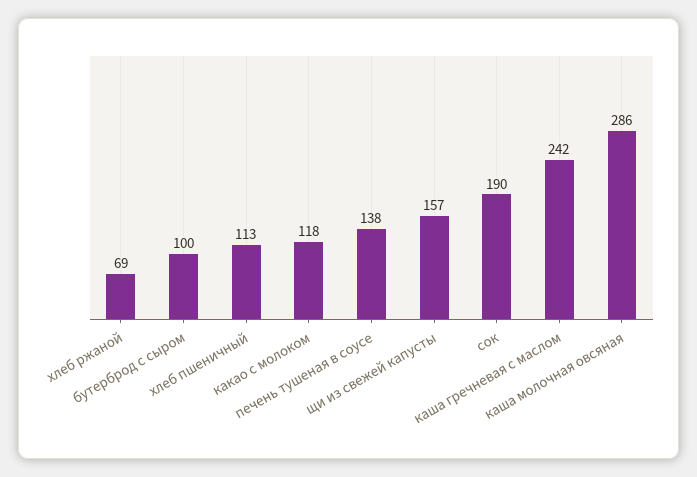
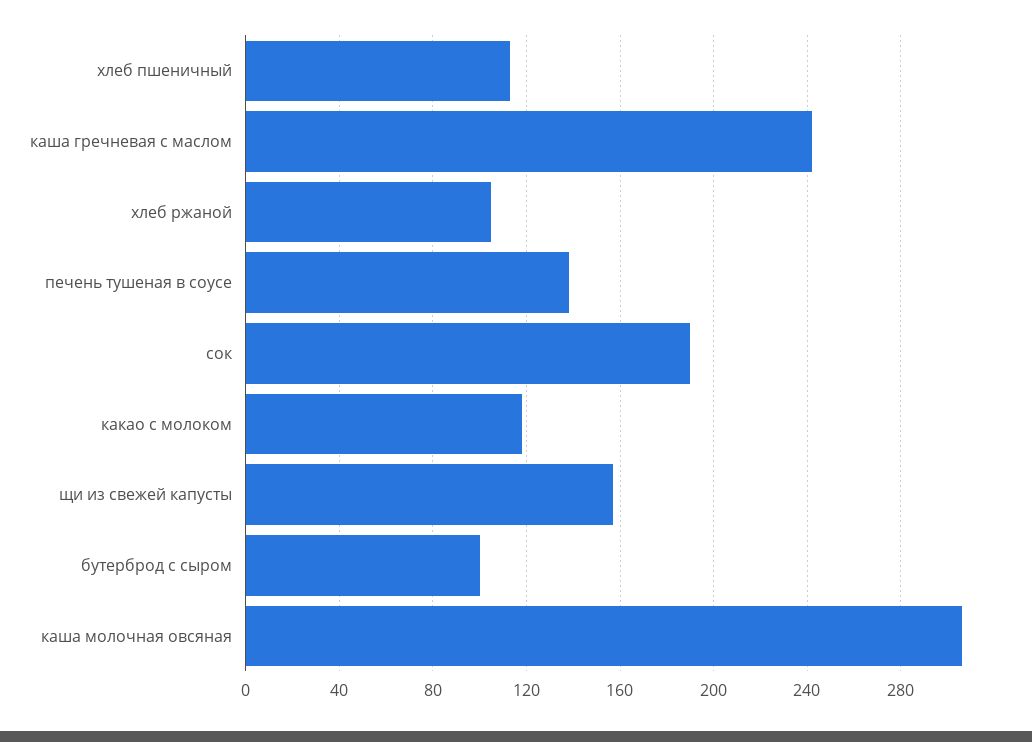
  {
-   "хлеб ржаной": 69,
+   "хлеб ржаной": 105,
    "бутерброд с сыром": 100,
    "хлеб пшеничный": 113,
    "какао с молоком": 118,
    "печень тушеная в соусе": 138,
    "щи из свежей капусты": 157,
    "сок": 190,
    "каша гречневая с маслом": 242,
-   "каша молочная овсяная": 286
+   "каша молочная овсяная": 305
  }

